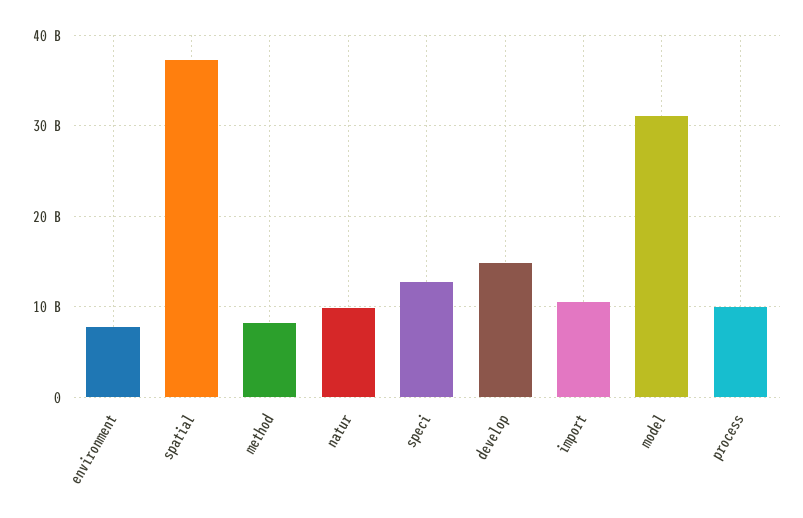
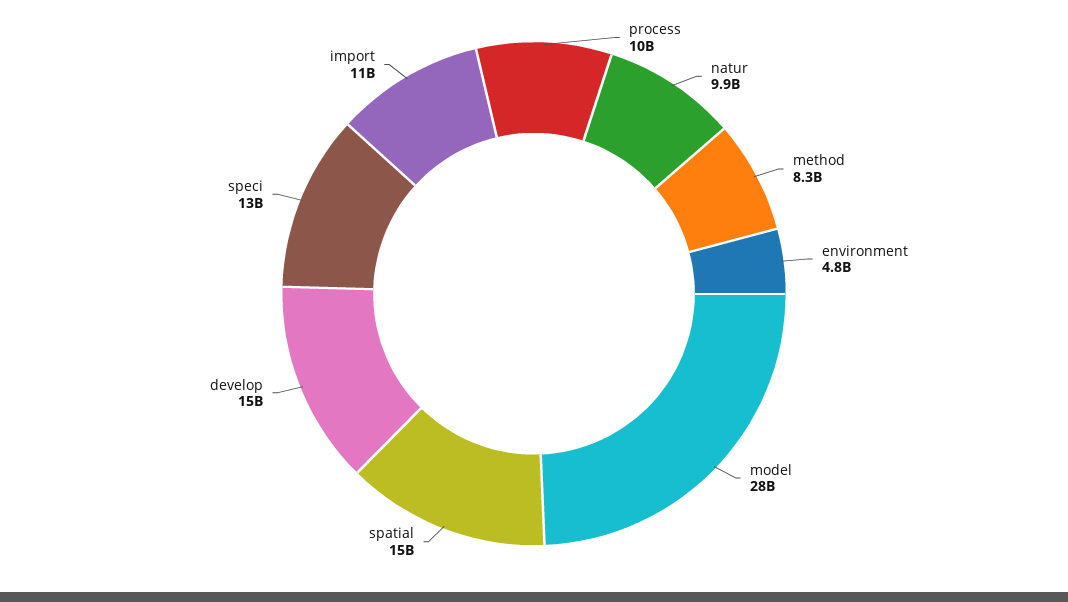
  {
-   "environment": 8000000000,
+   "environment": 4800000000,
-   "spatial": 37000000000,
+   "spatial": 15000000000,
    "method": 8300000000,
    "natur": 9900000000,
    "speci": 13000000000,
    "develop": 15000000000,
    "import": 11000000000,
-   "model": 31000000000,
+   "model": 28000000000,
    "process": 10000000000
  }

